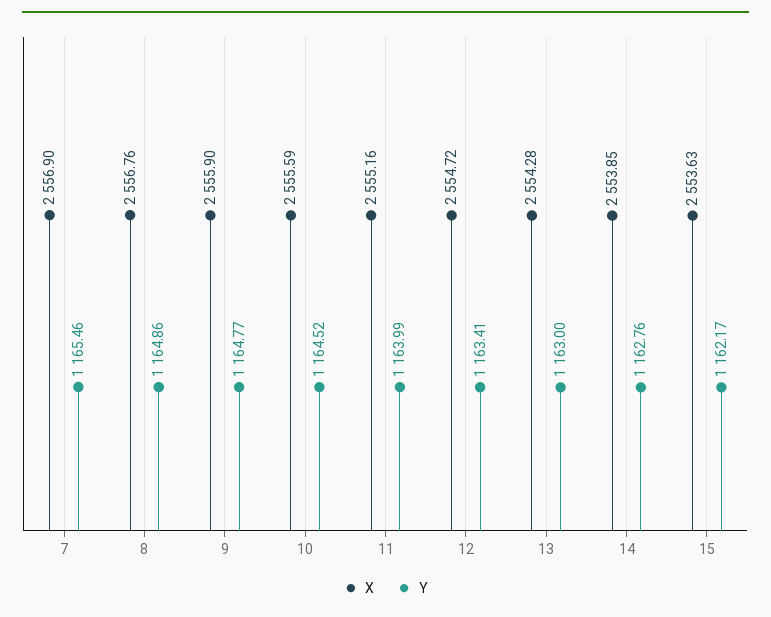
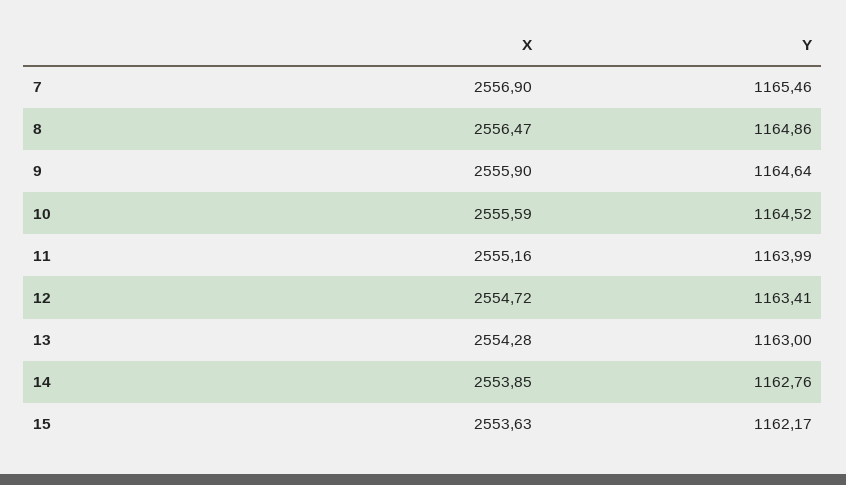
  {
    "X": {
      "7": 2556.9,
-     "8": 2556.76,
+     "8": 2556.47,
      "9": 2555.9,
      "10": 2555.59,
      "11": 2555.16,
      "12": 2554.72,
      "13": 2554.28,
      "14": 2553.85,
      "15": 2553.63
    },
    "Y": {
      "7": 1165.46,
      "8": 1164.86,
-     "9": 1164.77,
+     "9": 1164.64,
      "10": 1164.52,
      "11": 1163.99,
      "12": 1163.41,
      "13": 1163,
      "14": 1162.76,
      "15": 1162.17
    }
  }

